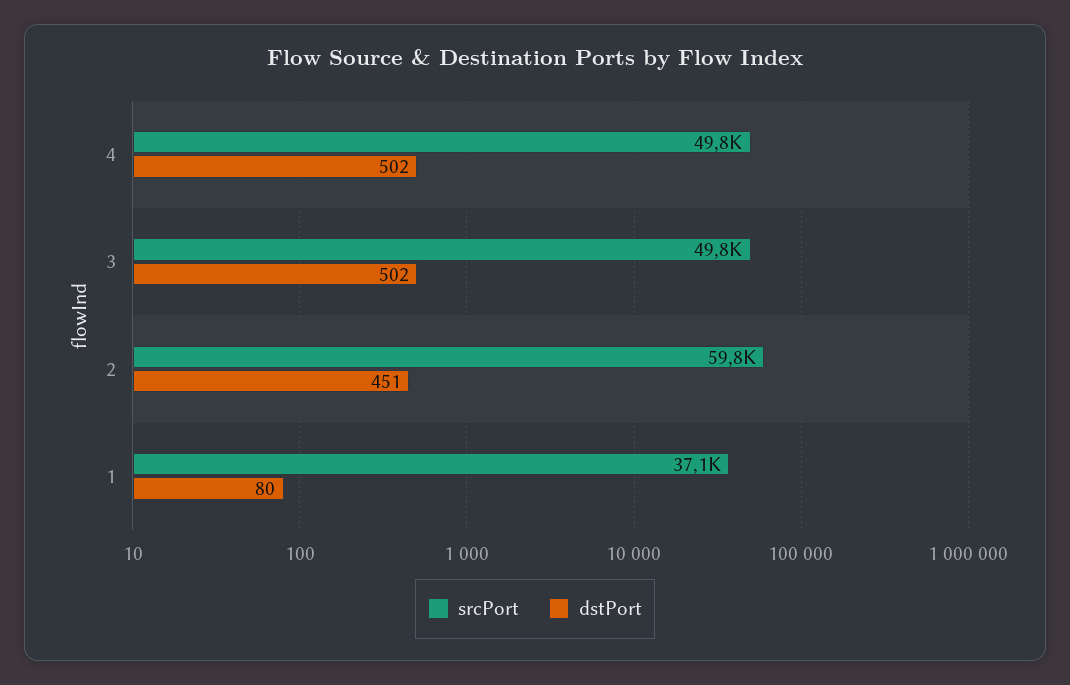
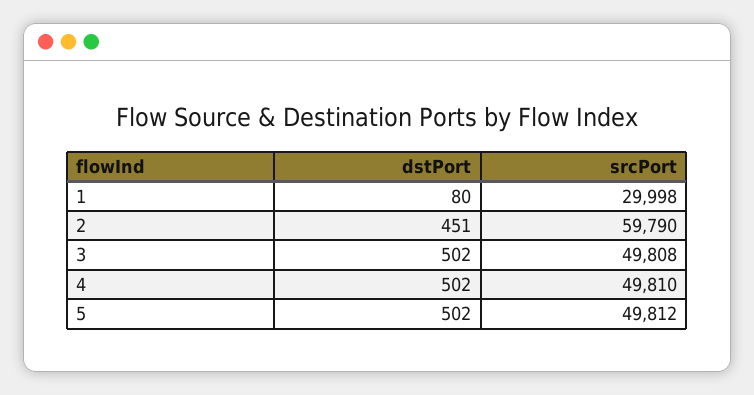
  {
    "srcPort": {
      "4": 49810,
      "3": 49808,
      "2": 59790,
-     "1": 37100
+     "1": 29998,
+     "5": 49812
    },
    "dstPort": {
      "4": 502,
      "3": 502,
      "2": 451,
-     "1": 80
+     "1": 80,
+     "5": 502
    }
  }

